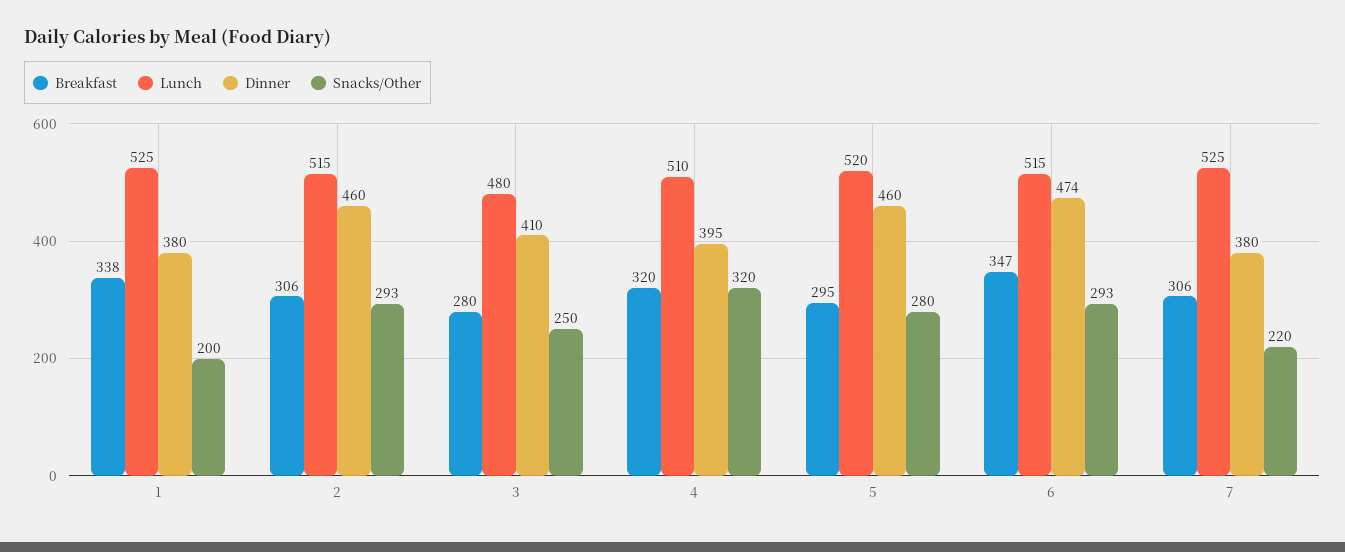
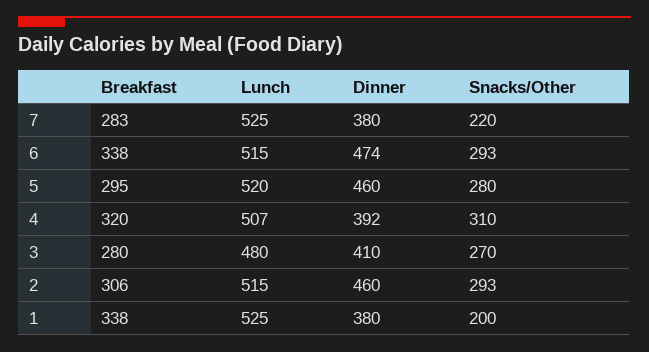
  {
    "Breakfast": {
      "1": 338,
      "2": 306,
      "3": 280,
      "4": 320,
      "5": 295,
-     "6": 347,
+     "6": 338,
-     "7": 306
+     "7": 283
    },
    "Lunch": {
      "1": 525,
      "2": 515,
      "3": 480,
-     "4": 510,
+     "4": 507,
      "5": 520,
      "6": 515,
      "7": 525
    },
    "Dinner": {
      "1": 380,
      "2": 460,
      "3": 410,
-     "4": 395,
+     "4": 392,
      "5": 460,
      "6": 474,
      "7": 380
    },
    "Snacks/Other": {
      "1": 200,
      "2": 293,
-     "3": 250,
+     "3": 270,
-     "4": 320,
+     "4": 310,
      "5": 280,
      "6": 293,
      "7": 220
    }
  }

